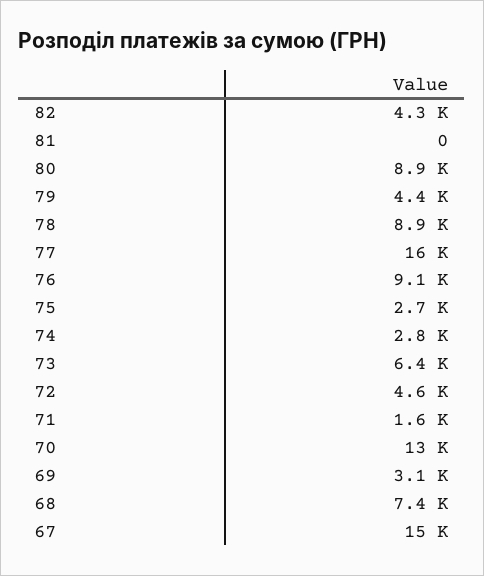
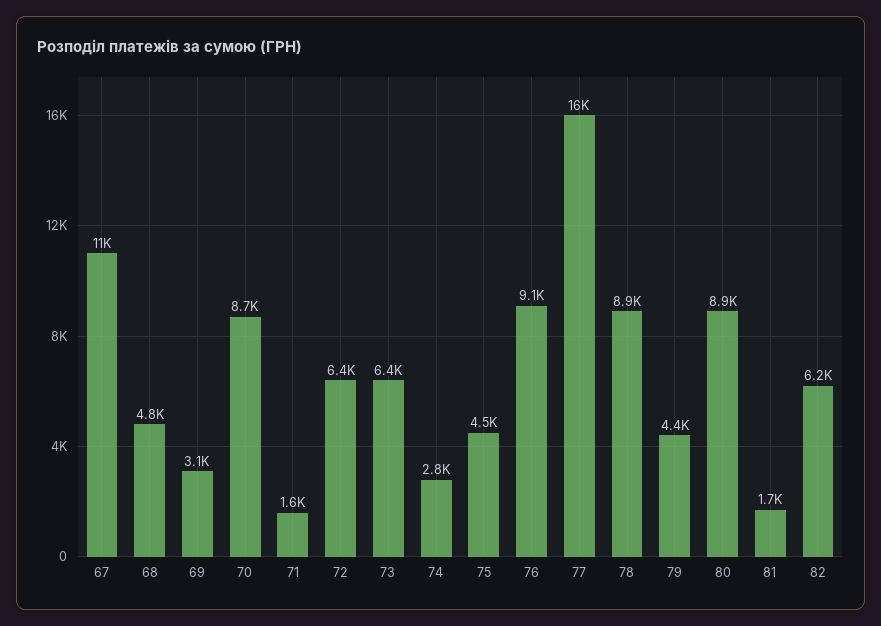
  {
-   "82": 4300,
+   "82": 6200,
-   "81": 0,
+   "81": 1700,
    "80": 8900,
    "79": 4400,
    "78": 8900,
    "77": 16000,
    "76": 9100,
-   "75": 2700,
+   "75": 4500,
    "74": 2800,
    "73": 6400,
-   "72": 4600,
+   "72": 6400,
    "71": 1600,
-   "70": 13000,
+   "70": 8700,
    "69": 3100,
-   "68": 7400,
+   "68": 4800,
-   "67": 15000
+   "67": 11000
  }

